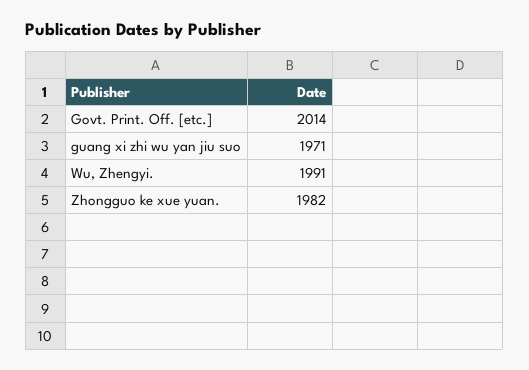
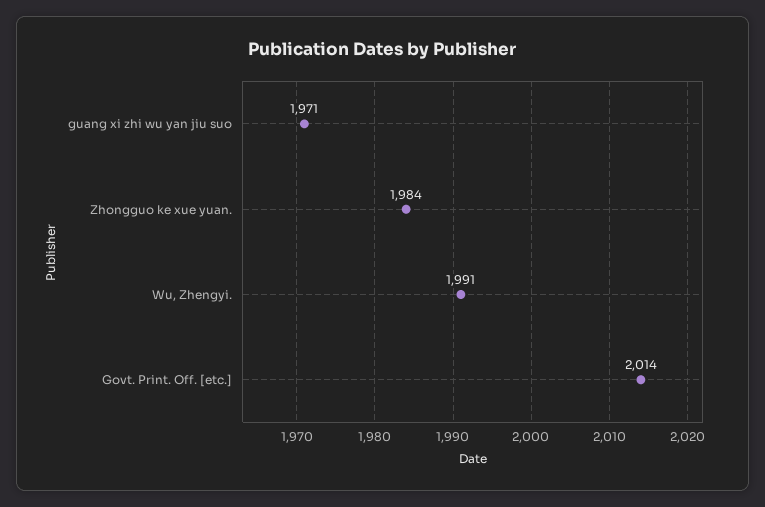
  {
    "Govt. Print. Off. [etc.]": 2014,
    "guang xi zhi wu yan jiu suo": 1971,
    "Wu, Zhengyi.": 1991,
-   "Zhongguo ke xue yuan.": 1982
+   "Zhongguo ke xue yuan.": 1984
  }

